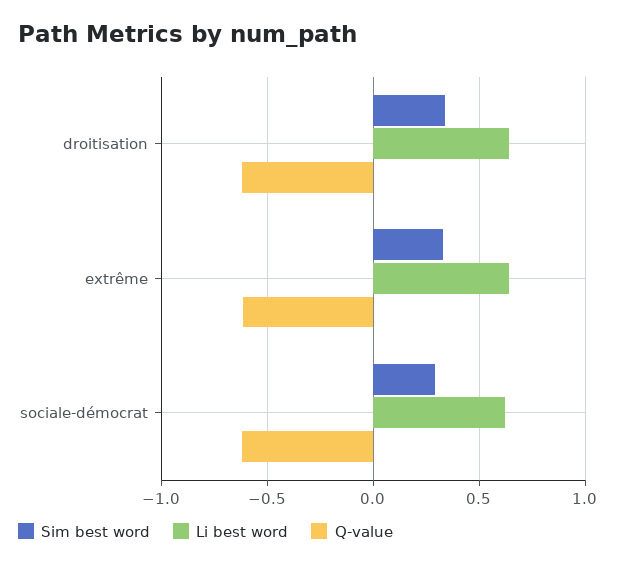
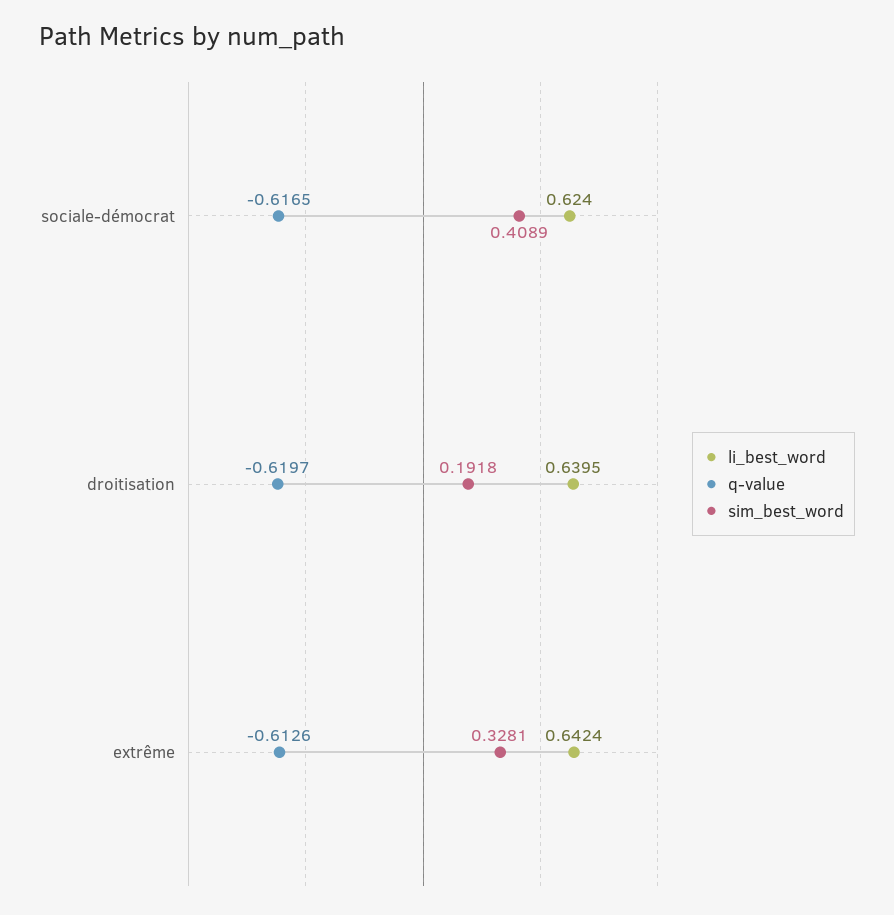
  {
    "Sim best word": {
-     "droitisation": 0.35,
+     "droitisation": 0.1918,
      "extrême": 0.3281,
-     "sociale-démocrat": 0.3
+     "sociale-démocrat": 0.4089
    },
    "Li best word": {
      "droitisation": 0.6395,
      "extrême": 0.6424,
      "sociale-démocrat": 0.624
    },
    "Q-value": {
      "droitisation": -0.6197,
      "extrême": -0.6126,
      "sociale-démocrat": -0.6165
    }
  }

